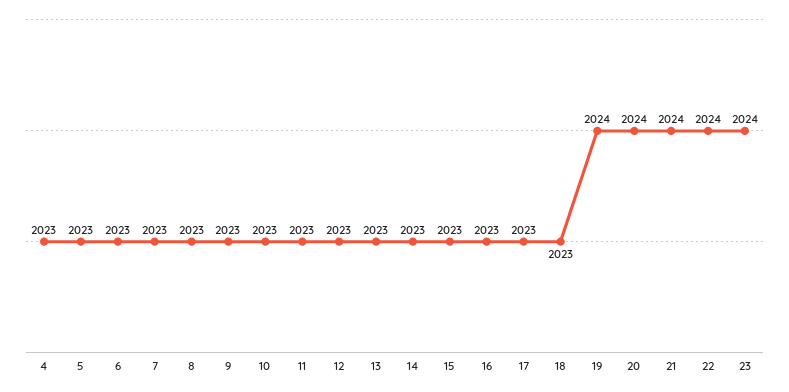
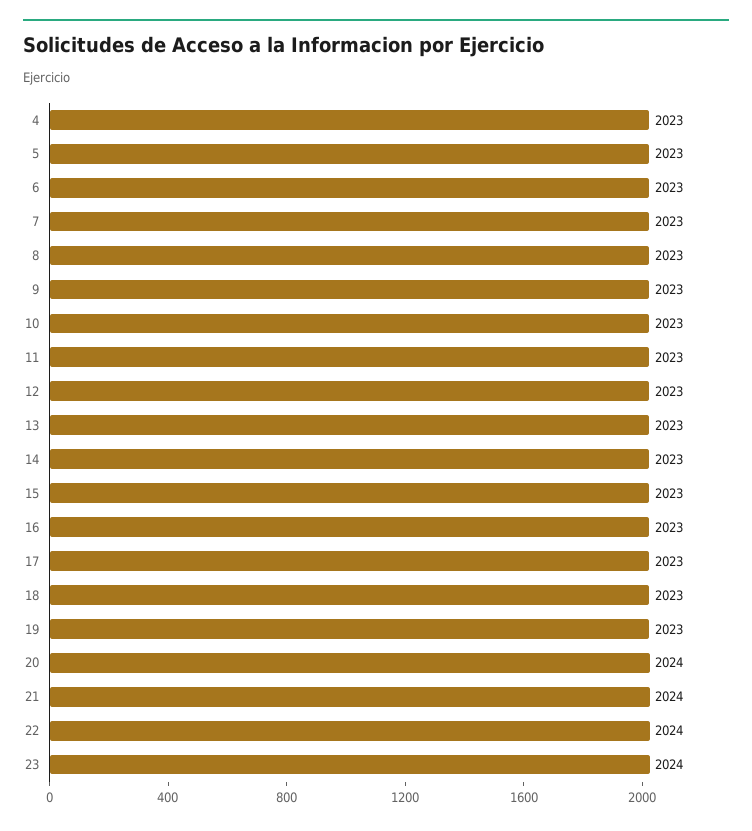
  {
    "4": 2023,
    "5": 2023,
    "6": 2023,
    "7": 2023,
    "8": 2023,
    "9": 2023,
    "10": 2023,
    "11": 2023,
    "12": 2023,
    "13": 2023,
    "14": 2023,
    "15": 2023,
    "16": 2023,
    "17": 2023,
    "18": 2023,
-   "19": 2024,
+   "19": 2023,
    "20": 2024,
    "21": 2024,
    "22": 2024,
    "23": 2024
  }

